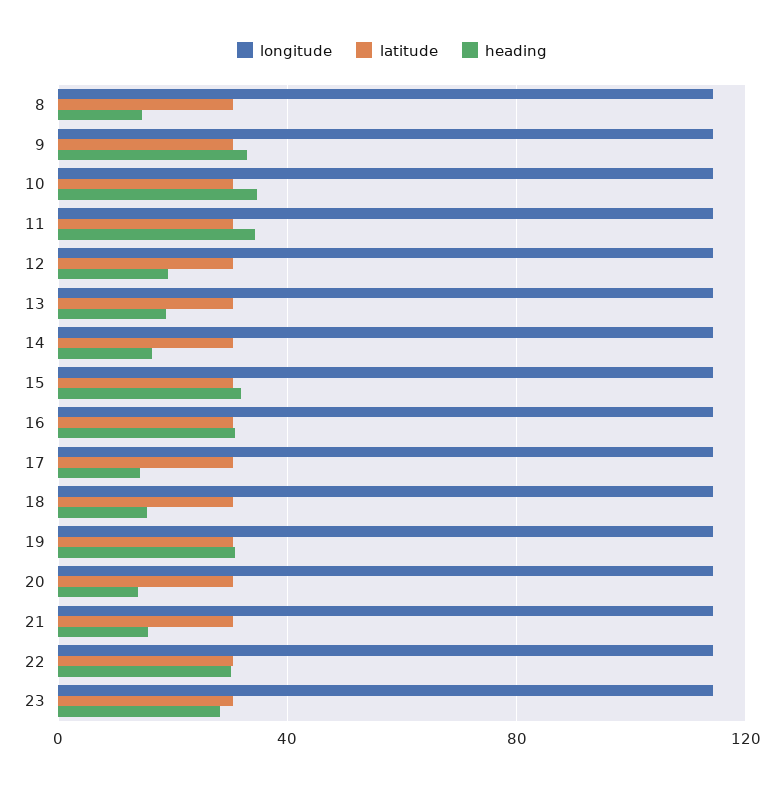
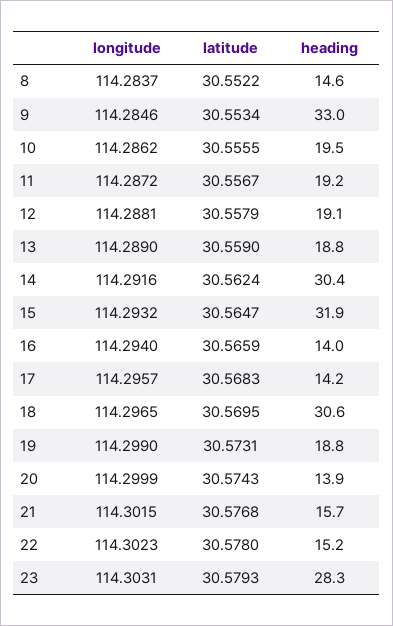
  {
    "longitude": {
      "8": 114.2837,
      "9": 114.2846,
      "10": 114.2862,
      "11": 114.2872,
      "12": 114.2881,
      "13": 114.289,
      "14": 114.2916,
      "15": 114.2932,
      "16": 114.294,
      "17": 114.2957,
      "18": 114.2965,
      "19": 114.299,
      "20": 114.2999,
      "21": 114.3015,
      "22": 114.3023,
      "23": 114.3031
    },
    "latitude": {
      "8": 30.5522,
      "9": 30.5534,
      "10": 30.5555,
      "11": 30.5567,
      "12": 30.5579,
      "13": 30.559,
      "14": 30.5624,
      "15": 30.5647,
      "16": 30.5659,
      "17": 30.5683,
      "18": 30.5695,
      "19": 30.5731,
      "20": 30.5743,
      "21": 30.5768,
      "22": 30.578,
      "23": 30.5793
    },
    "heading": {
      "8": 14.6,
      "9": 33,
-     "10": 35,
+     "10": 19.5,
-     "11": 35,
+     "11": 19.2,
      "12": 19.1,
      "13": 18.8,
-     "14": 15,
+     "14": 30.4,
      "15": 31.9,
-     "16": 30,
+     "16": 14,
      "17": 14.2,
-     "18": 15,
+     "18": 30.6,
-     "19": 30,
+     "19": 18.8,
      "20": 13.9,
      "21": 15.7,
-     "22": 30,
+     "22": 15.2,
      "23": 28.3
    }
  }

